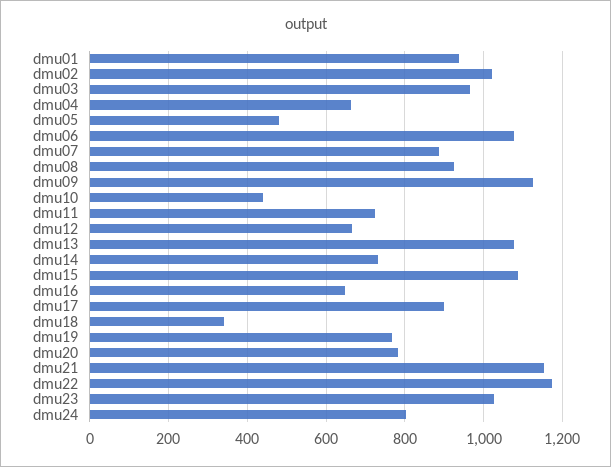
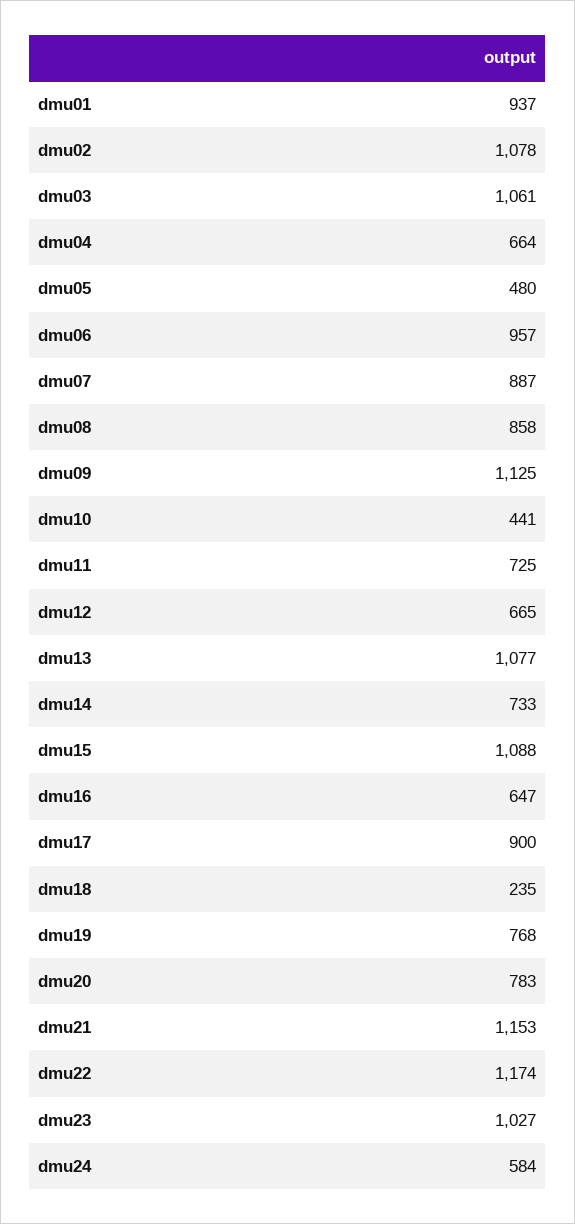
  {
    "dmu01": 937,
-   "dmu02": 1020,
+   "dmu02": 1078,
-   "dmu03": 960,
+   "dmu03": 1061,
    "dmu04": 664,
    "dmu05": 480,
-   "dmu06": 1080,
+   "dmu06": 957,
    "dmu07": 887,
-   "dmu08": 920,
+   "dmu08": 858,
    "dmu09": 1125,
    "dmu10": 441,
    "dmu11": 725,
    "dmu12": 665,
    "dmu13": 1077,
    "dmu14": 733,
    "dmu15": 1088,
    "dmu16": 647,
    "dmu17": 900,
-   "dmu18": 340,
+   "dmu18": 235,
    "dmu19": 768,
    "dmu20": 783,
    "dmu21": 1153,
    "dmu22": 1174,
    "dmu23": 1027,
-   "dmu24": 800
+   "dmu24": 584
  }

